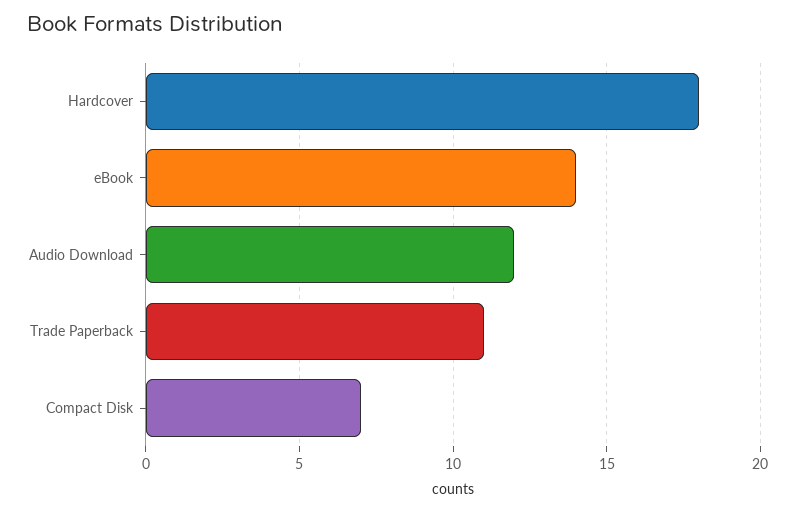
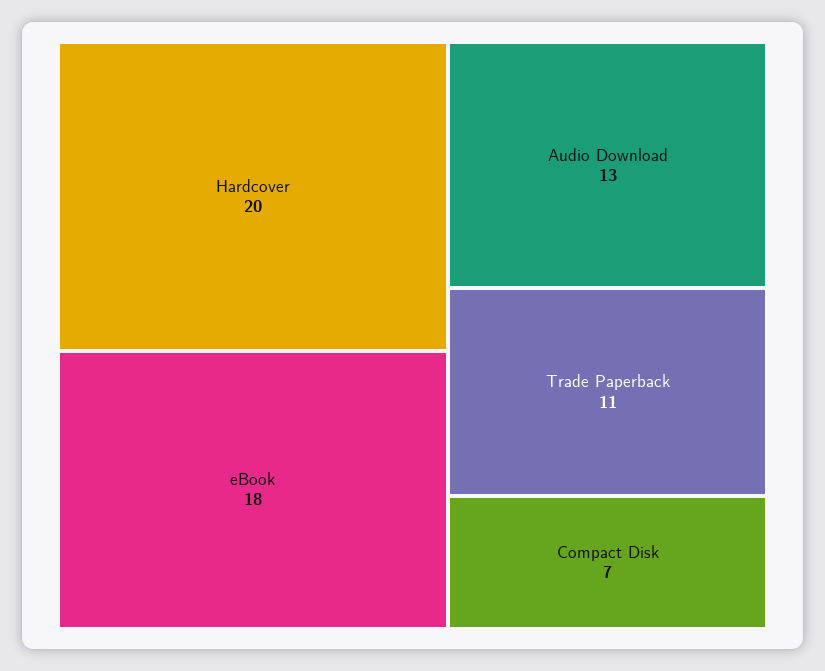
  {
-   "Hardcover": 18,
+   "Hardcover": 20,
-   "eBook": 14,
+   "eBook": 18,
-   "Audio Download": 12,
+   "Audio Download": 13,
    "Trade Paperback": 11,
    "Compact Disk": 7
  }

